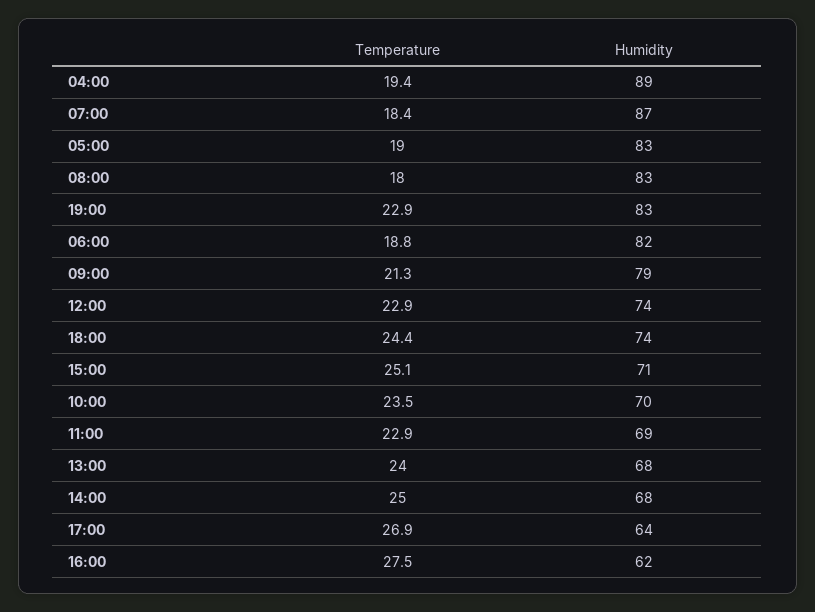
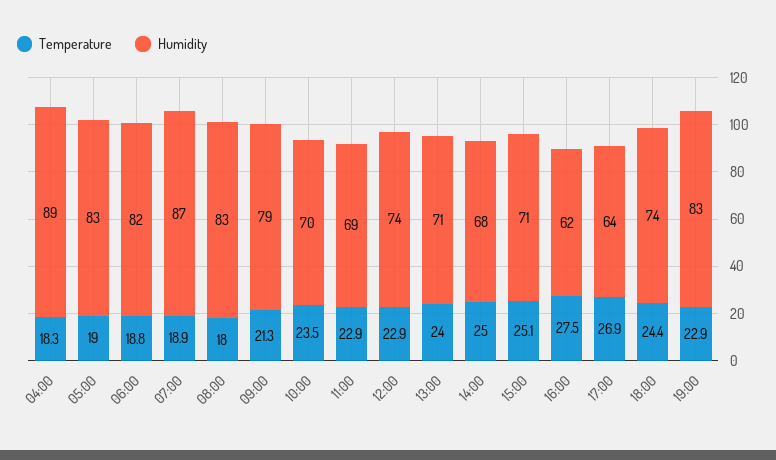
  {
    "Temperature": {
-     "04:00": 19.4,
+     "04:00": 18.3,
-     "07:00": 18.4,
+     "07:00": 18.9,
      "05:00": 19,
      "08:00": 18,
      "19:00": 22.9,
      "06:00": 18.8,
      "09:00": 21.3,
      "12:00": 22.9,
      "18:00": 24.4,
      "15:00": 25.1,
      "10:00": 23.5,
      "11:00": 22.9,
      "13:00": 24,
      "14:00": 25,
      "17:00": 26.9,
      "16:00": 27.5
    },
    "Humidity": {
      "04:00": 89,
      "07:00": 87,
      "05:00": 83,
      "08:00": 83,
      "19:00": 83,
      "06:00": 82,
      "09:00": 79,
      "12:00": 74,
      "18:00": 74,
      "15:00": 71,
      "10:00": 70,
      "11:00": 69,
-     "13:00": 68,
+     "13:00": 71,
      "14:00": 68,
      "17:00": 64,
      "16:00": 62
    }
  }

